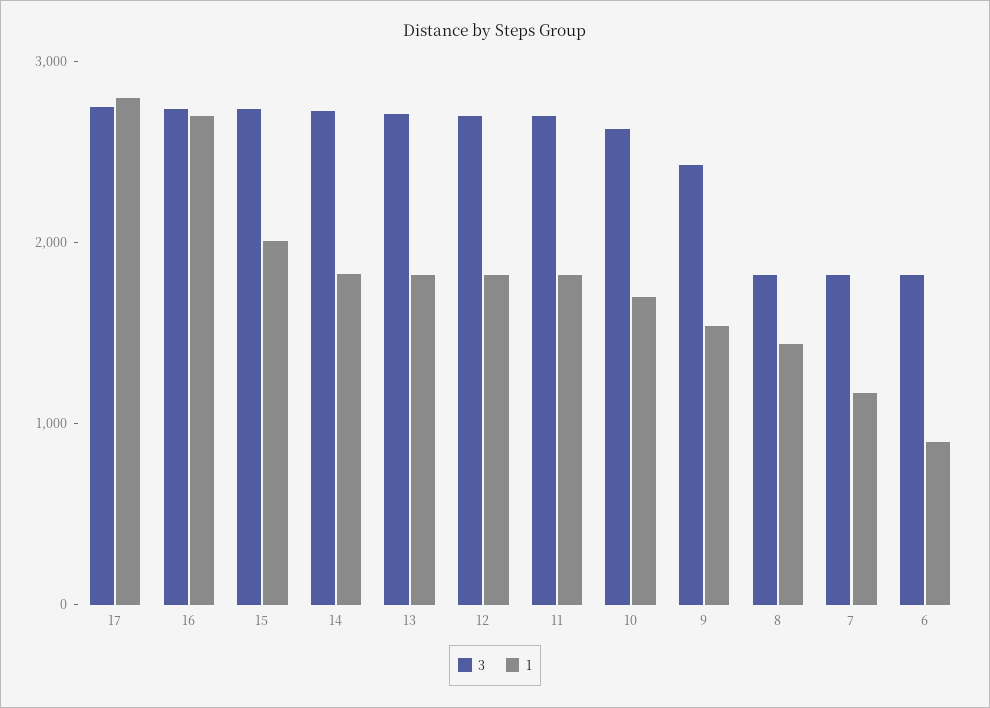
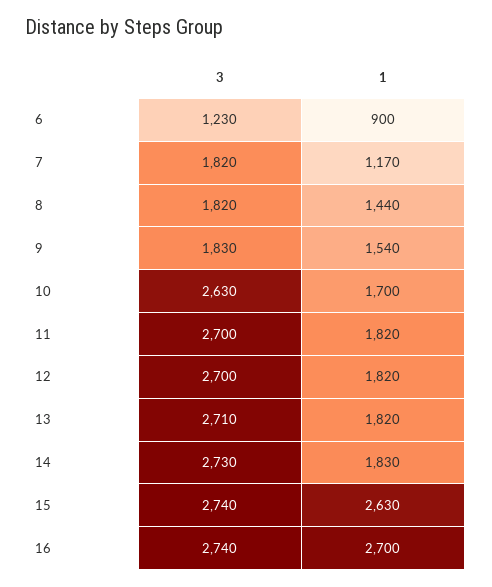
  {
    "3": {
-     "17": 2800,
      "16": 2740,
      "15": 2740,
      "14": 2730,
      "13": 2710,
      "12": 2700,
      "11": 2700,
      "10": 2630,
-     "9": 2400,
+     "9": 1830,
      "8": 1820,
      "7": 1820,
-     "6": 1800
+     "6": 1230
    },
    "1": {
-     "17": 2800,
      "16": 2700,
-     "15": 2000,
+     "15": 2630,
      "14": 1830,
      "13": 1820,
      "12": 1820,
      "11": 1820,
      "10": 1700,
      "9": 1540,
      "8": 1440,
      "7": 1170,
      "6": 900
    }
  }

